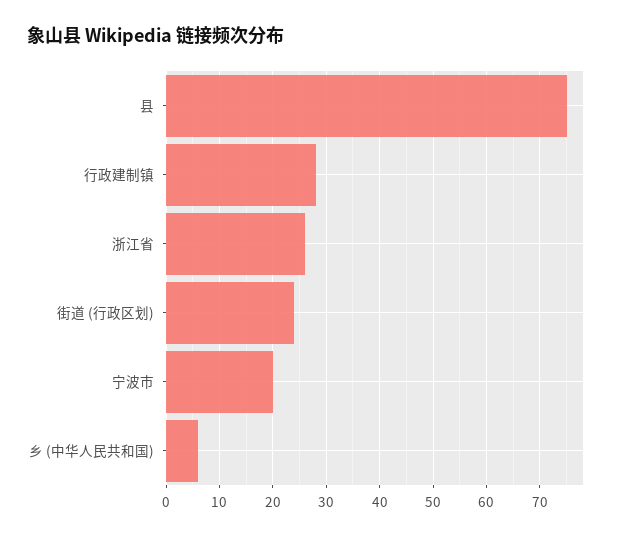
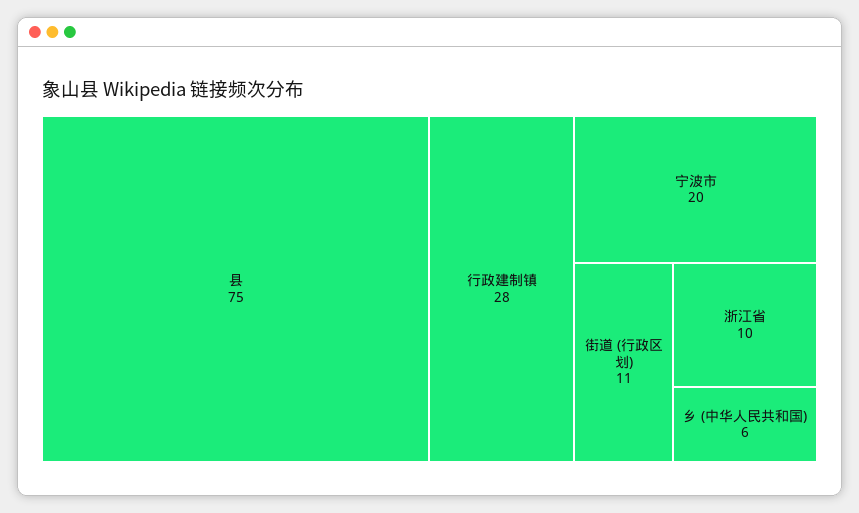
  {
    "县": 75,
    "行政建制镇": 28,
-   "浙江省": 25,
+   "浙江省": 10,
-   "街道 (行政区划)": 25,
+   "街道 (行政区划)": 11,
    "宁波市": 20,
    "乡 (中华人民共和国)": 6
  }

